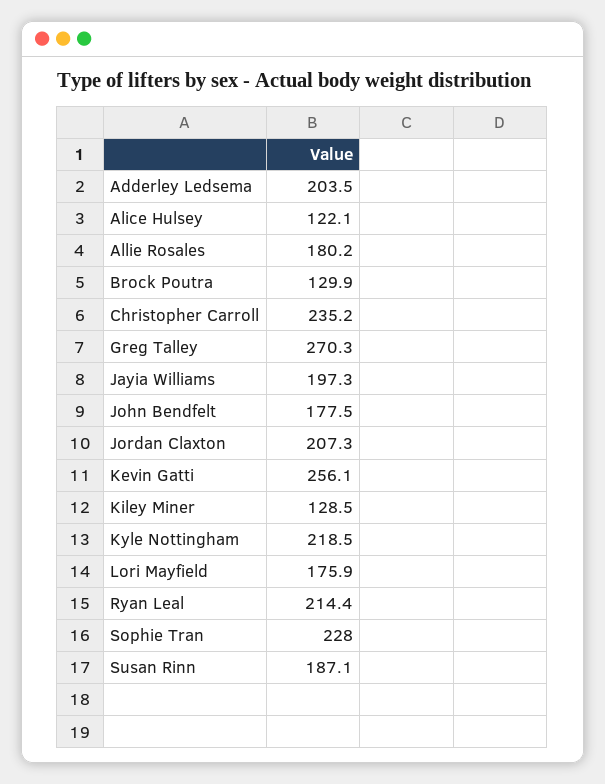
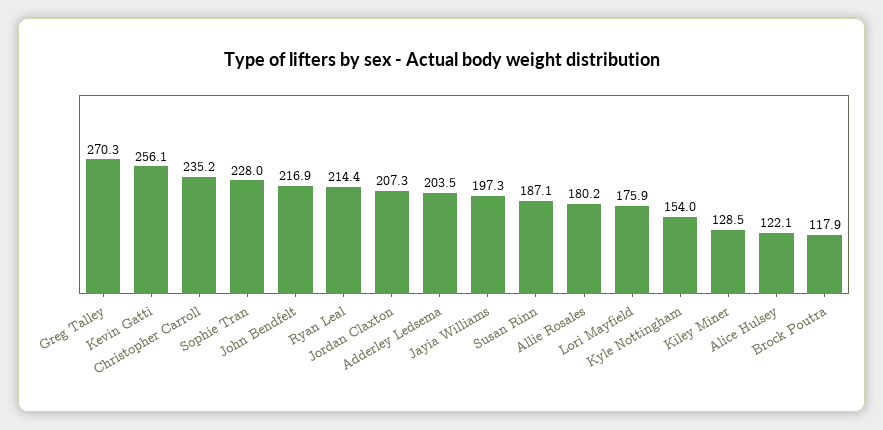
  {
    "Adderley Ledsema": 203.5,
    "Alice Hulsey": 122.1,
    "Allie Rosales": 180.2,
-   "Brock Poutra": 129.9,
+   "Brock Poutra": 117.9,
    "Christopher Carroll": 235.2,
    "Greg Talley": 270.3,
    "Jayia Williams": 197.3,
-   "John Bendfelt": 177.5,
+   "John Bendfelt": 216.9,
    "Jordan Claxton": 207.3,
    "Kevin Gatti": 256.1,
    "Kiley Miner": 128.5,
-   "Kyle Nottingham": 218.5,
+   "Kyle Nottingham": 154,
    "Lori Mayfield": 175.9,
    "Ryan Leal": 214.4,
    "Sophie Tran": 228,
    "Susan Rinn": 187.1
  }

